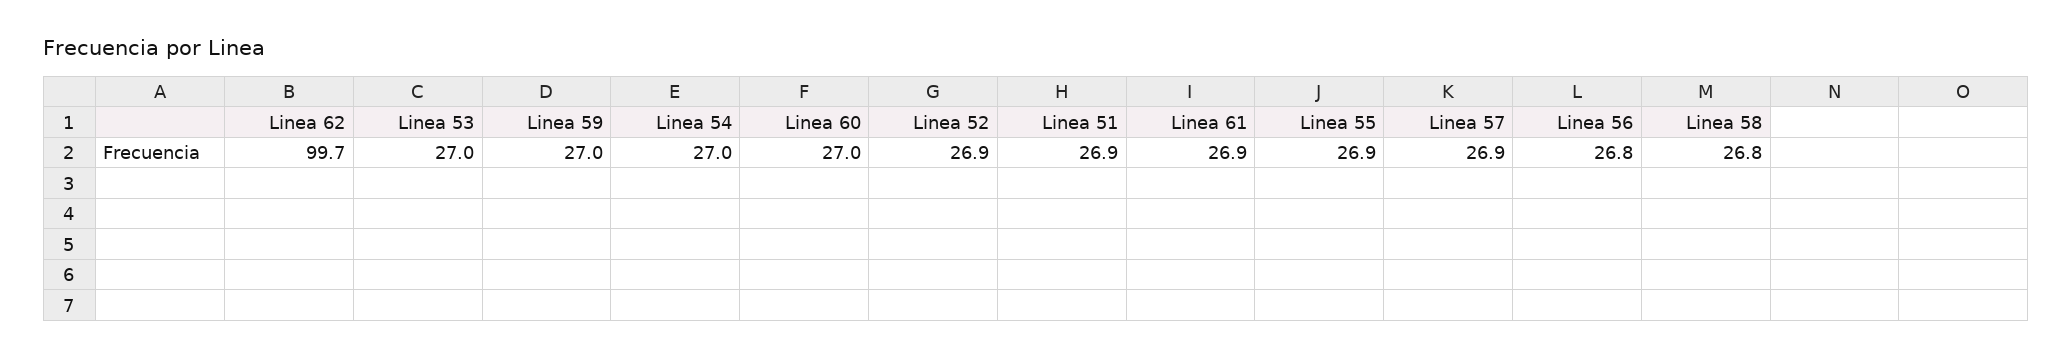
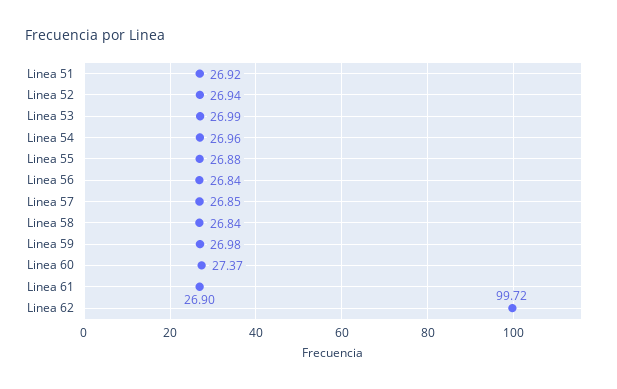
  {
    "Linea 62": 99.72,
    "Linea 53": 26.99,
    "Linea 59": 26.98,
    "Linea 54": 26.96,
-   "Linea 60": 27,
+   "Linea 60": 27.37,
    "Linea 52": 26.94,
    "Linea 51": 26.92,
    "Linea 61": 26.9,
    "Linea 55": 26.88,
    "Linea 57": 26.85,
    "Linea 56": 26.84,
    "Linea 58": 26.84
  }

